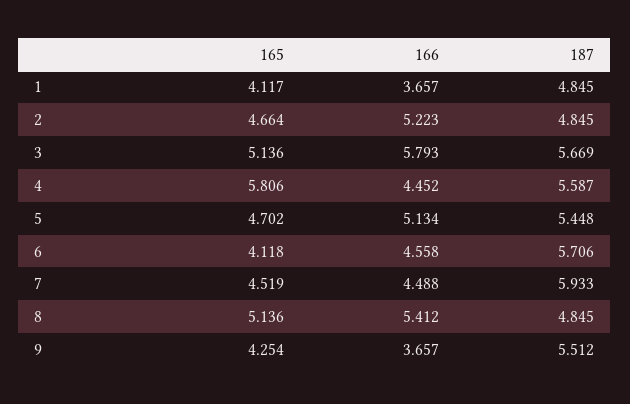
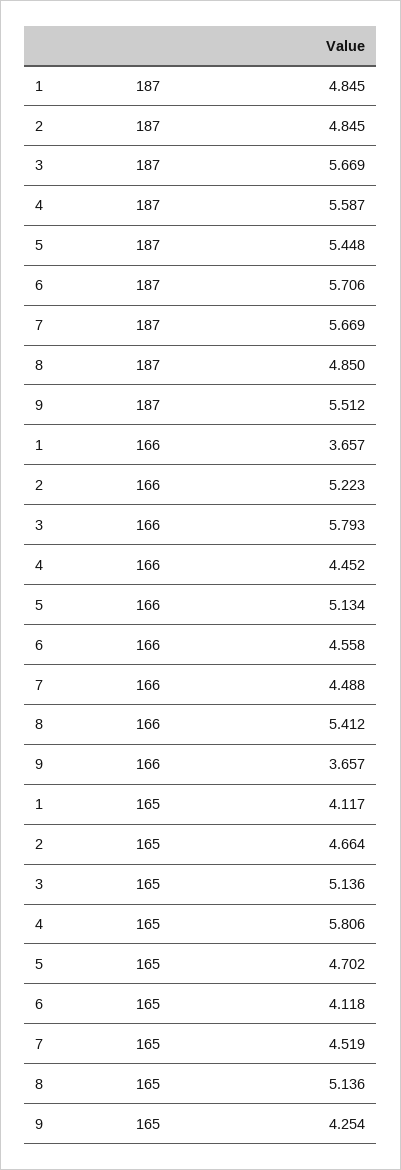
  {
    "165": {
      "1": 4.117,
      "2": 4.664,
      "3": 5.136,
      "4": 5.806,
      "5": 4.702,
      "6": 4.118,
      "7": 4.519,
      "8": 5.136,
      "9": 4.254
    },
    "166": {
      "1": 3.657,
      "2": 5.223,
      "3": 5.793,
      "4": 4.452,
      "5": 5.134,
      "6": 4.558,
      "7": 4.488,
      "8": 5.412,
      "9": 3.657
    },
    "187": {
      "1": 4.845,
      "2": 4.845,
      "3": 5.669,
      "4": 5.587,
      "5": 5.448,
      "6": 5.706,
-     "7": 5.933,
+     "7": 5.669,
-     "8": 4.845,
+     "8": 4.85,
      "9": 5.512
    }
  }

